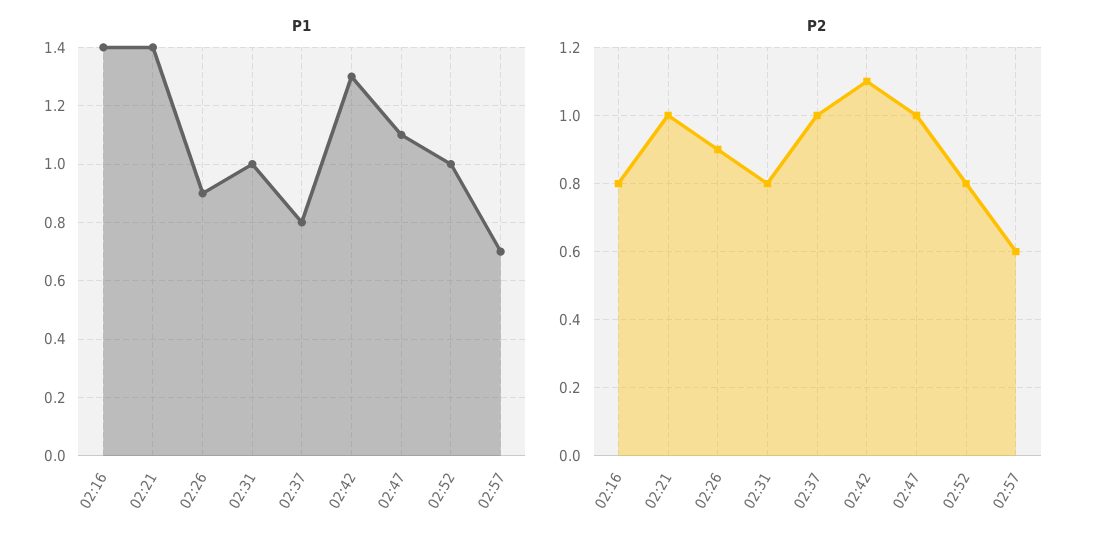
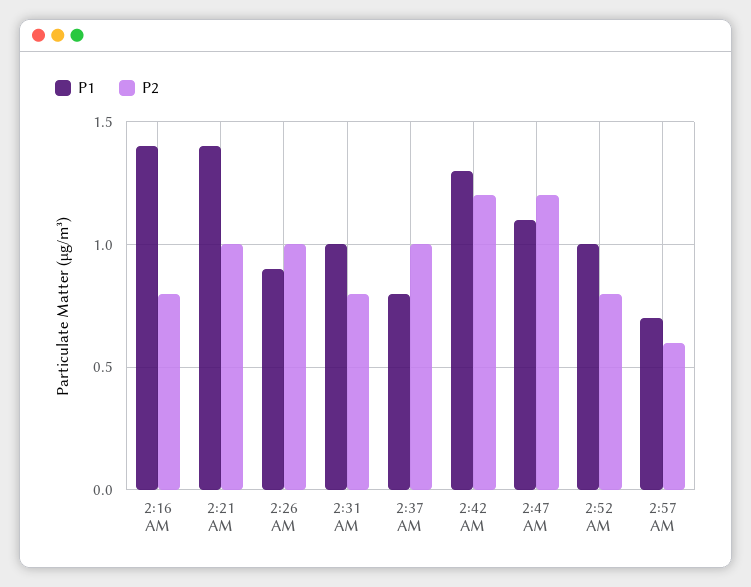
  {
    "P1": {
      "02:16": 1.4,
      "02:21": 1.4,
      "02:26": 0.9,
      "02:31": 1,
      "02:37": 0.8,
      "02:42": 1.3,
      "02:47": 1.1,
      "02:52": 1,
      "02:57": 0.7
    },
    "P2": {
      "02:16": 0.8,
      "02:21": 1,
-     "02:26": 0.9,
+     "02:26": 1,
      "02:31": 0.8,
      "02:37": 1,
-     "02:42": 1.1,
+     "02:42": 1.2,
-     "02:47": 1,
+     "02:47": 1.2,
      "02:52": 0.8,
      "02:57": 0.6
    }
  }

